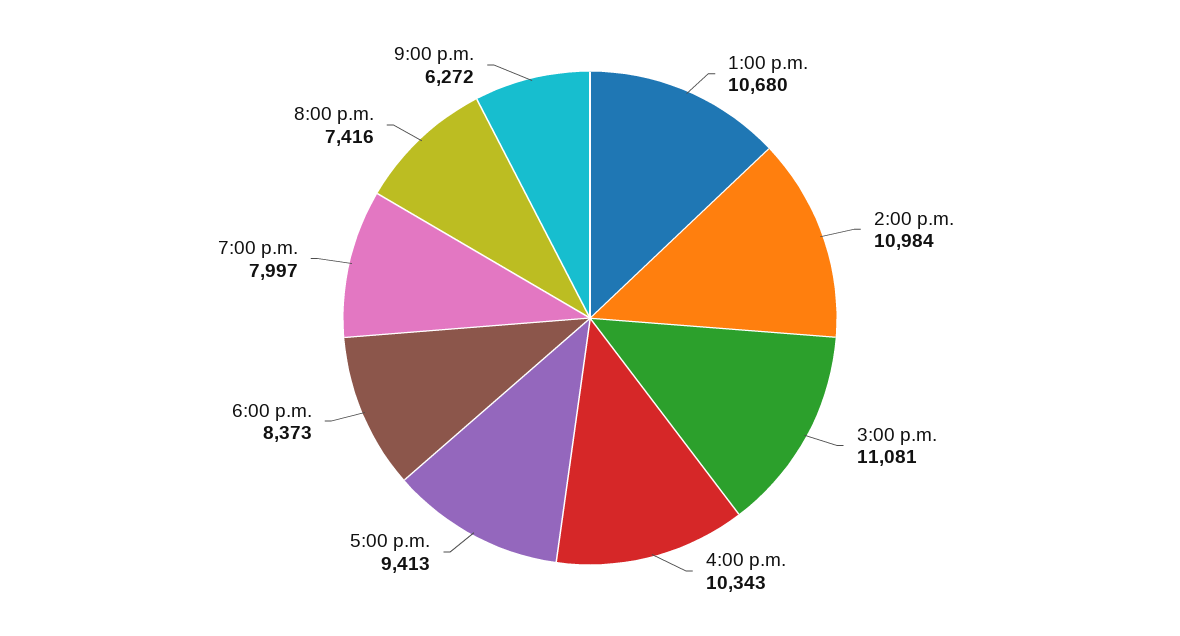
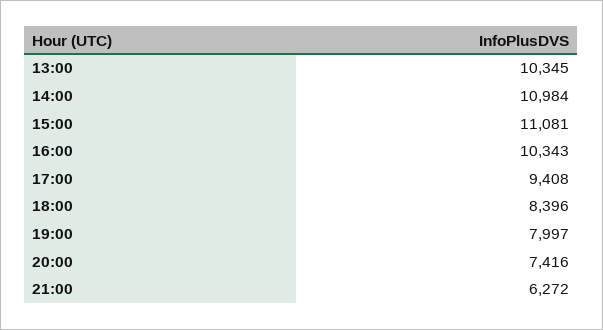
  {
-   "1:00 p.m.": 10680,
+   "1:00 p.m.": 10345,
    "2:00 p.m.": 10984,
    "3:00 p.m.": 11081,
    "4:00 p.m.": 10343,
-   "5:00 p.m.": 9413,
+   "5:00 p.m.": 9408,
-   "6:00 p.m.": 8373,
+   "6:00 p.m.": 8396,
    "7:00 p.m.": 7997,
    "8:00 p.m.": 7416,
    "9:00 p.m.": 6272
  }

